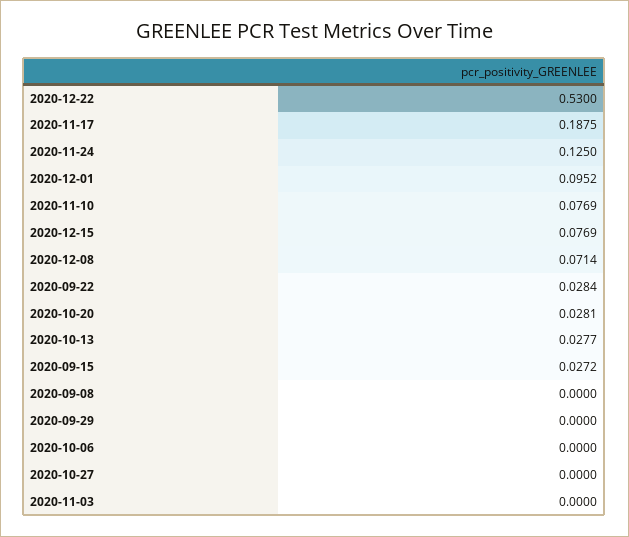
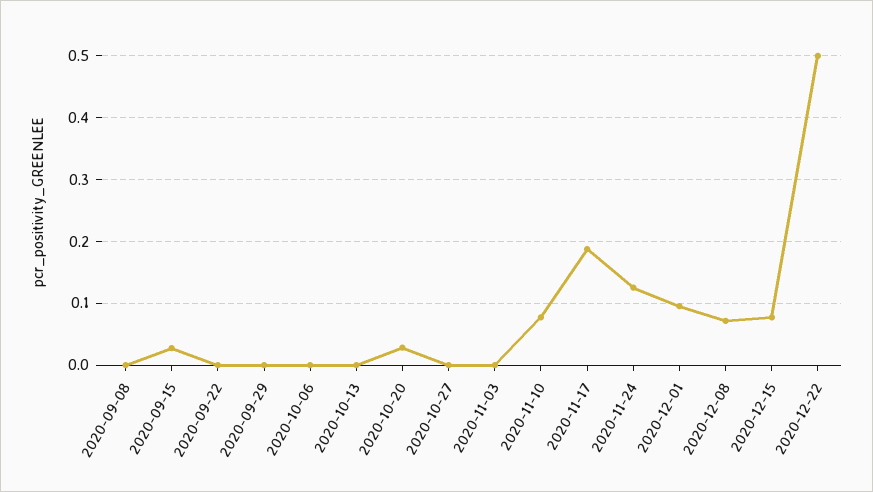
  {
-   "2020-12-22": 0.53,
+   "2020-12-22": 0.5,
    "2020-11-17": 0.1875,
    "2020-11-24": 0.125,
    "2020-12-01": 0.0952,
    "2020-11-10": 0.0769,
    "2020-12-15": 0.0769,
    "2020-12-08": 0.0714,
-   "2020-09-22": 0.0284,
+   "2020-09-22": 0,
    "2020-10-20": 0.0281,
-   "2020-10-13": 0.0277,
+   "2020-10-13": 0,
    "2020-09-15": 0.0272,
    "2020-09-08": 0,
    "2020-09-29": 0,
    "2020-10-06": 0,
    "2020-10-27": 0,
    "2020-11-03": 0
  }

